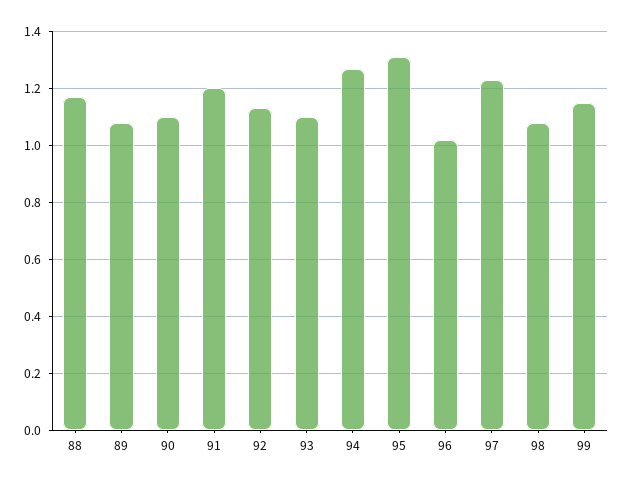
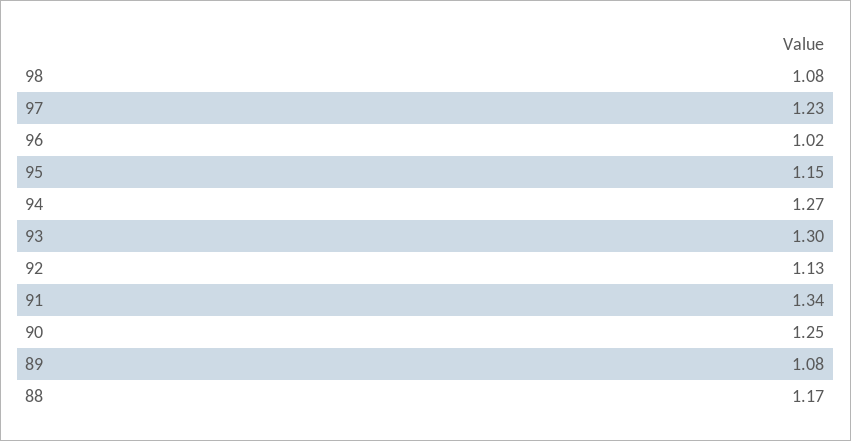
  {
    "88": 1.17,
    "89": 1.08,
-   "90": 1.1,
+   "90": 1.25,
-   "91": 1.2,
+   "91": 1.34,
    "92": 1.13,
-   "93": 1.1,
+   "93": 1.3,
    "94": 1.27,
-   "95": 1.3,
+   "95": 1.15,
    "96": 1.02,
    "97": 1.23,
-   "98": 1.08,
+   "98": 1.08
-   "99": 1.15
  }

